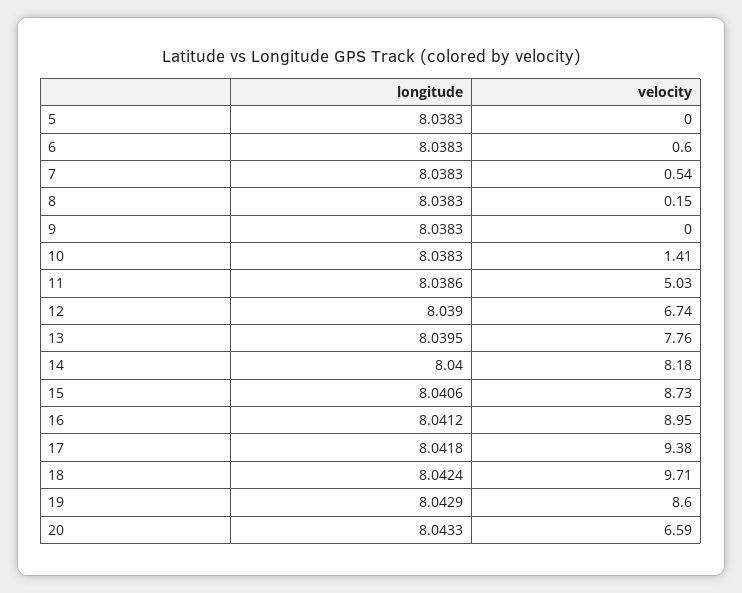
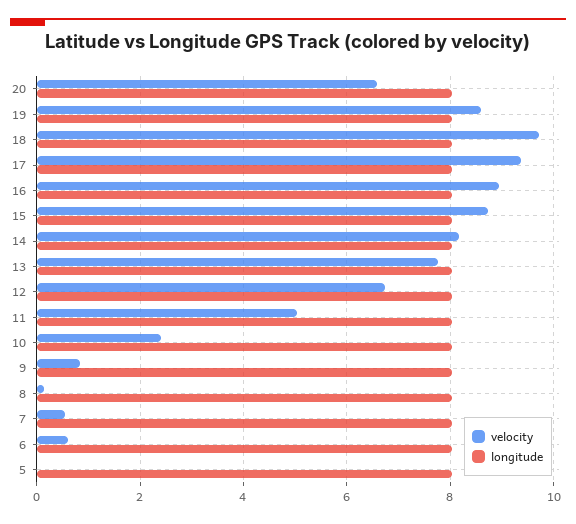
  {
    "longitude": {
      "5": 8.0383,
      "6": 8.0383,
      "7": 8.0383,
      "8": 8.0383,
      "9": 8.0383,
      "10": 8.0383,
      "11": 8.0386,
      "12": 8.039,
      "13": 8.0395,
      "14": 8.04,
      "15": 8.0406,
      "16": 8.0412,
      "17": 8.0418,
      "18": 8.0424,
      "19": 8.0429,
      "20": 8.0433
    },
    "velocity": {
      "5": 0,
      "6": 0.6,
      "7": 0.54,
      "8": 0.15,
-     "9": 0,
+     "9": 0.8,
-     "10": 1.41,
+     "10": 2.4,
      "11": 5.03,
      "12": 6.74,
      "13": 7.76,
      "14": 8.18,
      "15": 8.73,
      "16": 8.95,
      "17": 9.38,
      "18": 9.71,
      "19": 8.6,
      "20": 6.59
    }
  }

